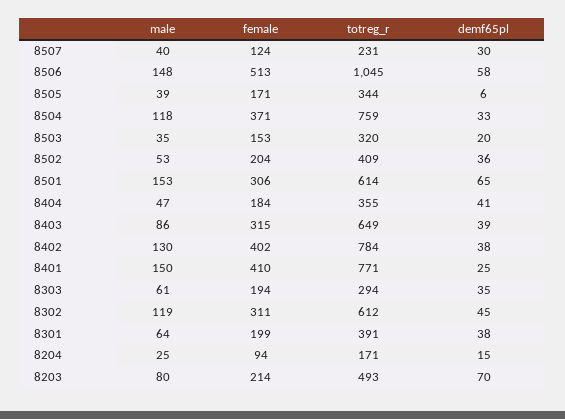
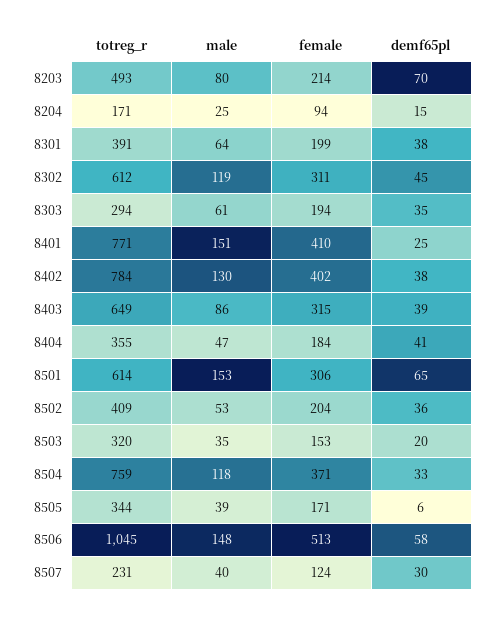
  {
    "male": {
      "8507": 40,
      "8506": 148,
      "8505": 39,
      "8504": 118,
      "8503": 35,
      "8502": 53,
      "8501": 153,
      "8404": 47,
      "8403": 86,
      "8402": 130,
-     "8401": 150,
+     "8401": 151,
      "8303": 61,
      "8302": 119,
      "8301": 64,
      "8204": 25,
      "8203": 80
    },
    "female": {
      "8507": 124,
      "8506": 513,
      "8505": 171,
      "8504": 371,
      "8503": 153,
      "8502": 204,
      "8501": 306,
      "8404": 184,
      "8403": 315,
      "8402": 402,
      "8401": 410,
      "8303": 194,
      "8302": 311,
      "8301": 199,
      "8204": 94,
      "8203": 214
    },
    "totreg_r": {
      "8507": 231,
      "8506": 1045,
      "8505": 344,
      "8504": 759,
      "8503": 320,
      "8502": 409,
      "8501": 614,
      "8404": 355,
      "8403": 649,
      "8402": 784,
      "8401": 771,
      "8303": 294,
      "8302": 612,
      "8301": 391,
      "8204": 171,
      "8203": 493
    },
    "demf65pl": {
      "8507": 30,
      "8506": 58,
      "8505": 6,
      "8504": 33,
      "8503": 20,
      "8502": 36,
      "8501": 65,
      "8404": 41,
      "8403": 39,
      "8402": 38,
      "8401": 25,
      "8303": 35,
      "8302": 45,
      "8301": 38,
      "8204": 15,
      "8203": 70
    }
  }

